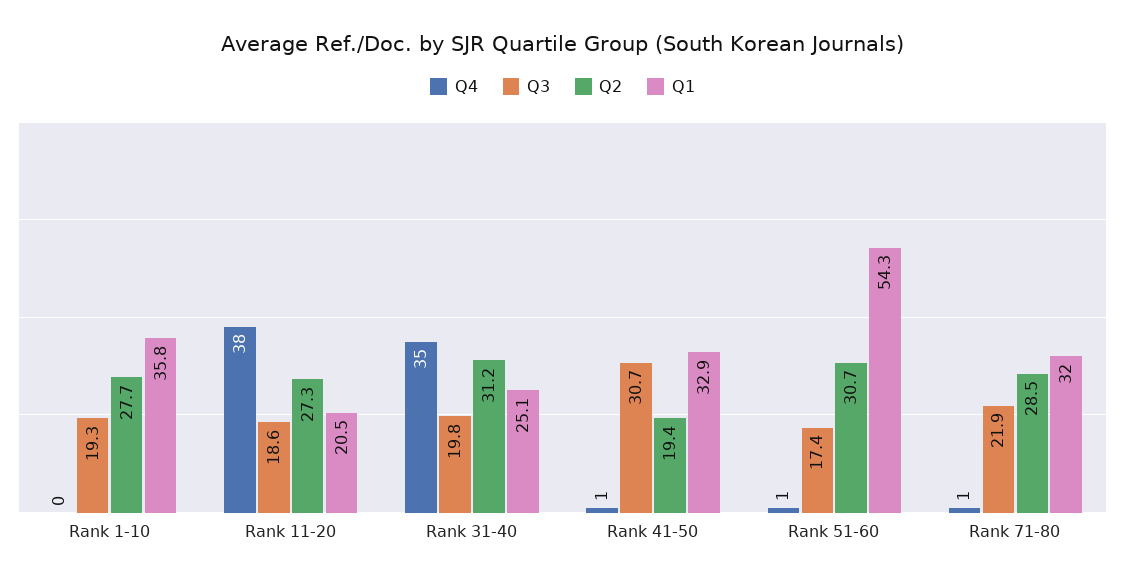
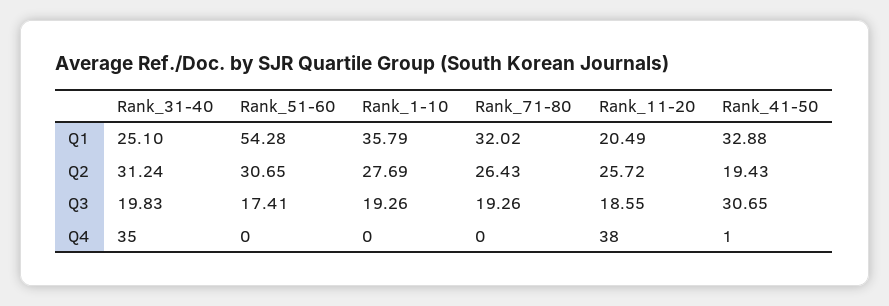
  {
    "Q4": {
      "Rank 1-10": 0,
      "Rank 11-20": 38,
      "Rank 31-40": 35,
      "Rank 41-50": 1,
-     "Rank 51-60": 1,
+     "Rank 51-60": 0,
-     "Rank 71-80": 1
+     "Rank 71-80": 0
    },
    "Q3": {
      "Rank 1-10": 19.26,
      "Rank 11-20": 18.55,
      "Rank 31-40": 19.83,
      "Rank 41-50": 30.65,
      "Rank 51-60": 17.41,
-     "Rank 71-80": 21.9
+     "Rank 71-80": 19.26
    },
    "Q2": {
      "Rank 1-10": 27.69,
-     "Rank 11-20": 27.3,
+     "Rank 11-20": 25.72,
      "Rank 31-40": 31.24,
      "Rank 41-50": 19.43,
      "Rank 51-60": 30.65,
-     "Rank 71-80": 28.5
+     "Rank 71-80": 26.43
    },
    "Q1": {
      "Rank 1-10": 35.79,
      "Rank 11-20": 20.49,
      "Rank 31-40": 25.1,
      "Rank 41-50": 32.88,
      "Rank 51-60": 54.28,
      "Rank 71-80": 32.02
    }
  }

